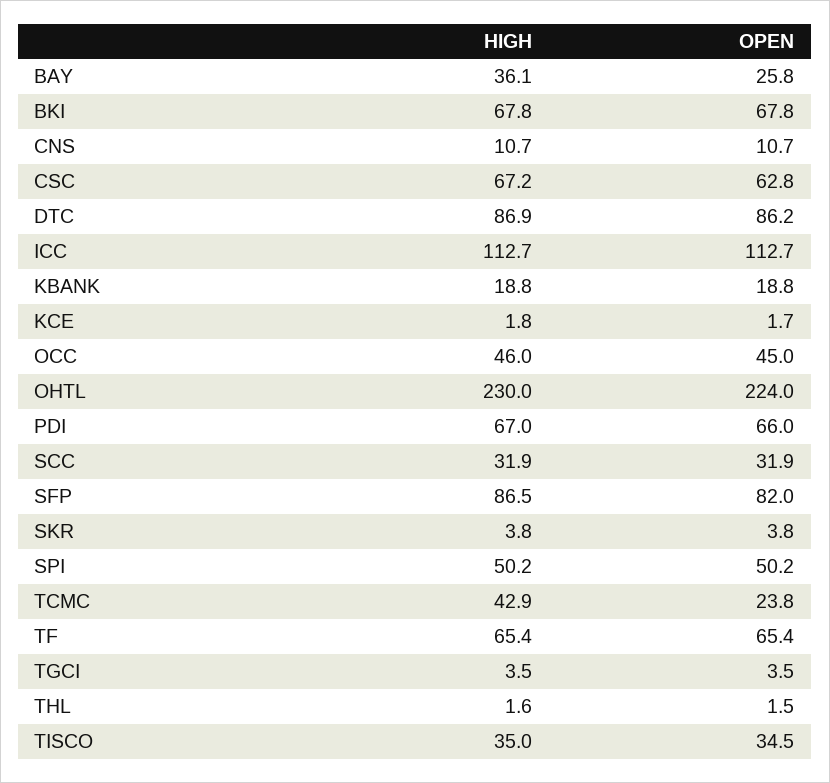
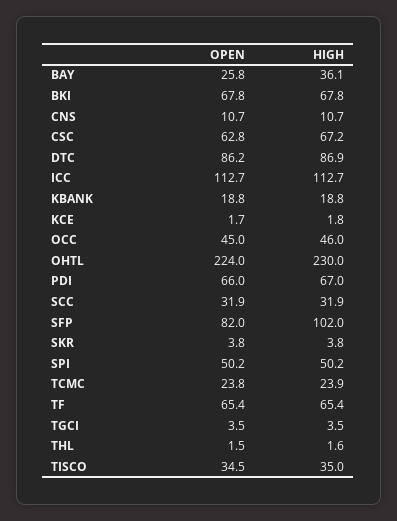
  {
    "HIGH": {
      "BAY": 36.1,
      "BKI": 67.8,
      "CNS": 10.7,
      "CSC": 67.2,
      "DTC": 86.9,
      "ICC": 112.7,
      "KBANK": 18.8,
      "KCE": 1.8,
      "OCC": 46,
      "OHTL": 230,
      "PDI": 67,
      "SCC": 31.9,
-     "SFP": 86.5,
+     "SFP": 102,
      "SKR": 3.8,
      "SPI": 50.2,
-     "TCMC": 42.9,
+     "TCMC": 23.9,
      "TF": 65.4,
      "TGCI": 3.5,
      "THL": 1.6,
      "TISCO": 35
    },
    "OPEN": {
      "BAY": 25.8,
      "BKI": 67.8,
      "CNS": 10.7,
      "CSC": 62.8,
      "DTC": 86.2,
      "ICC": 112.7,
      "KBANK": 18.8,
      "KCE": 1.7,
      "OCC": 45,
      "OHTL": 224,
      "PDI": 66,
      "SCC": 31.9,
      "SFP": 82,
      "SKR": 3.8,
      "SPI": 50.2,
      "TCMC": 23.8,
      "TF": 65.4,
      "TGCI": 3.5,
      "THL": 1.5,
      "TISCO": 34.5
    }
  }

